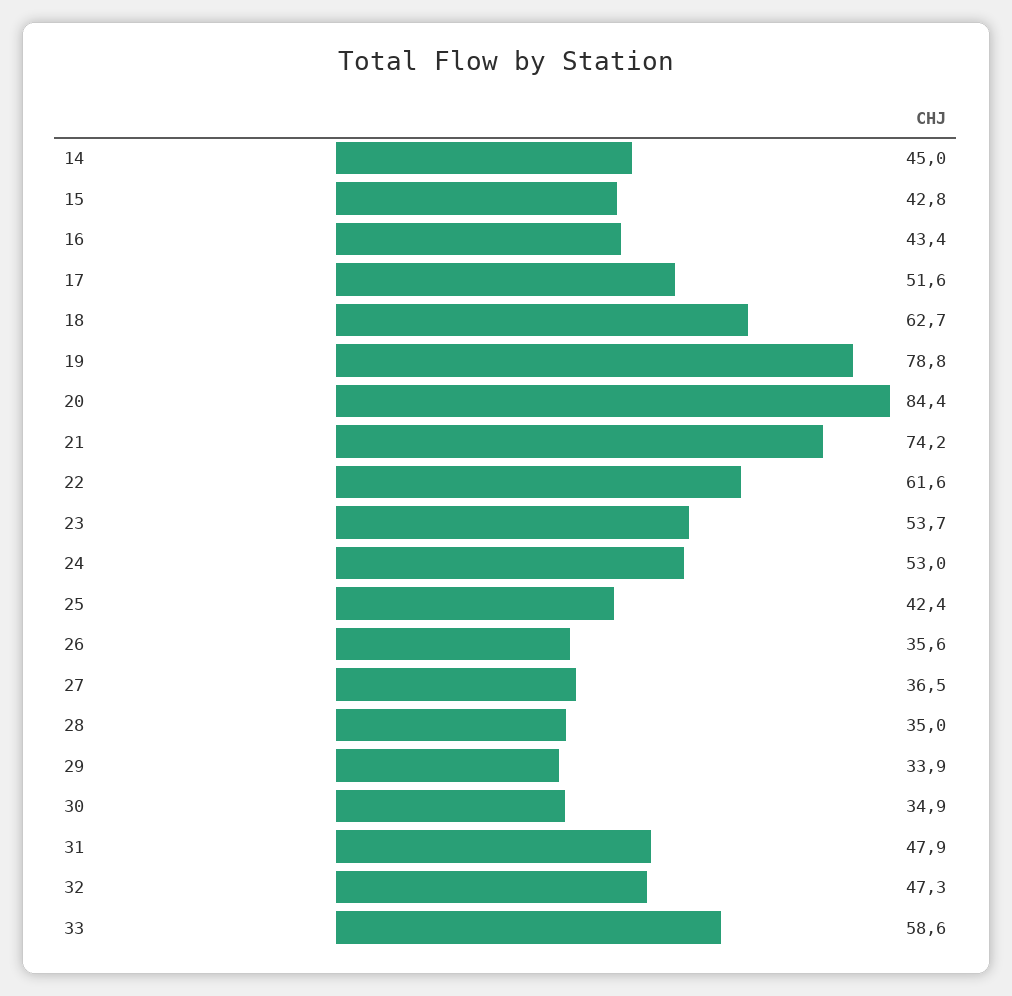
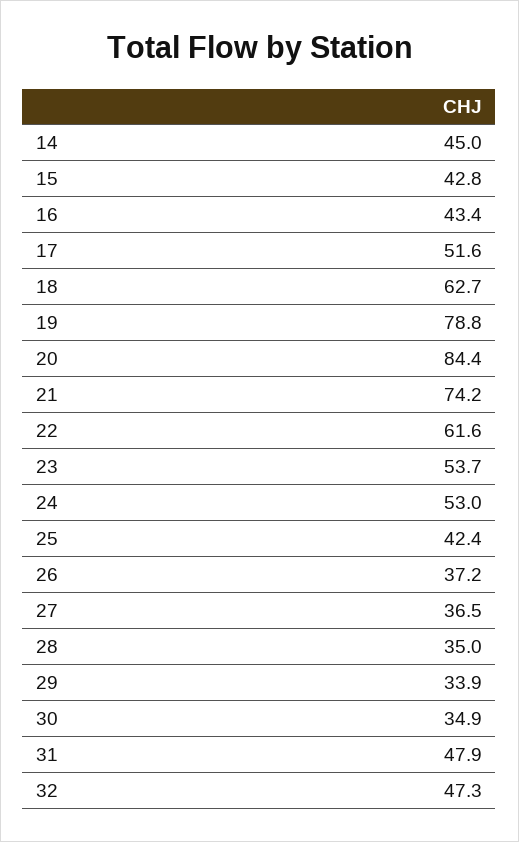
  {
    "14": 45,
    "15": 42.8,
    "16": 43.4,
    "17": 51.6,
    "18": 62.7,
    "19": 78.8,
    "20": 84.4,
    "21": 74.2,
    "22": 61.6,
    "23": 53.7,
    "24": 53,
    "25": 42.4,
-   "26": 35.6,
+   "26": 37.2,
    "27": 36.5,
    "28": 35,
    "29": 33.9,
    "30": 34.9,
    "31": 47.9,
-   "32": 47.3,
+   "32": 47.3
-   "33": 58.6
  }

